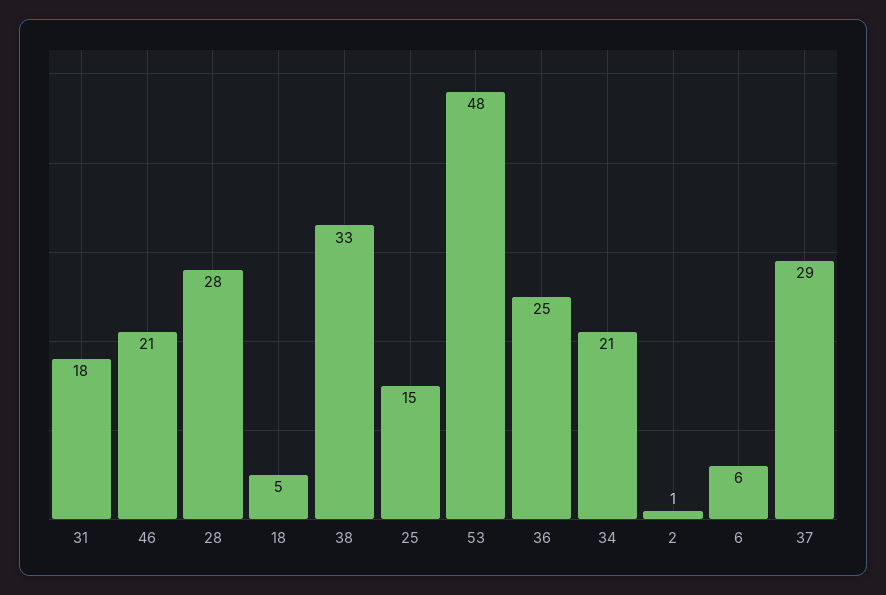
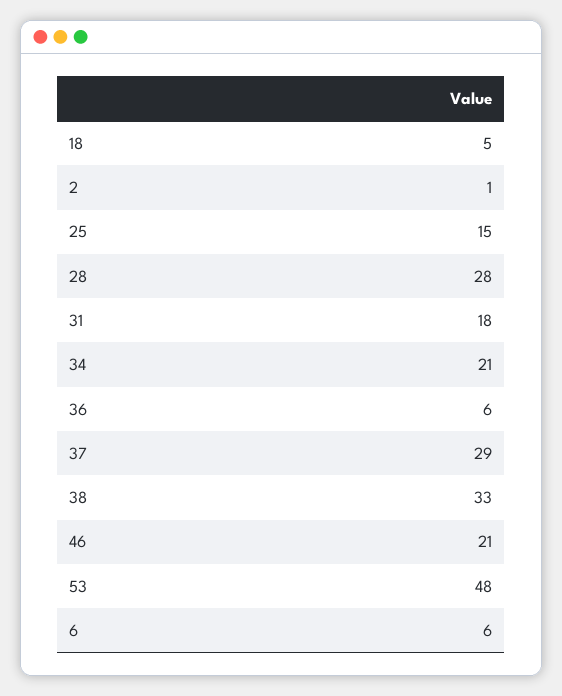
  {
    "31": 18,
    "46": 21,
    "28": 28,
    "18": 5,
    "38": 33,
    "25": 15,
    "53": 48,
-   "36": 25,
+   "36": 6,
    "34": 21,
    "2": 1,
    "6": 6,
    "37": 29
  }

